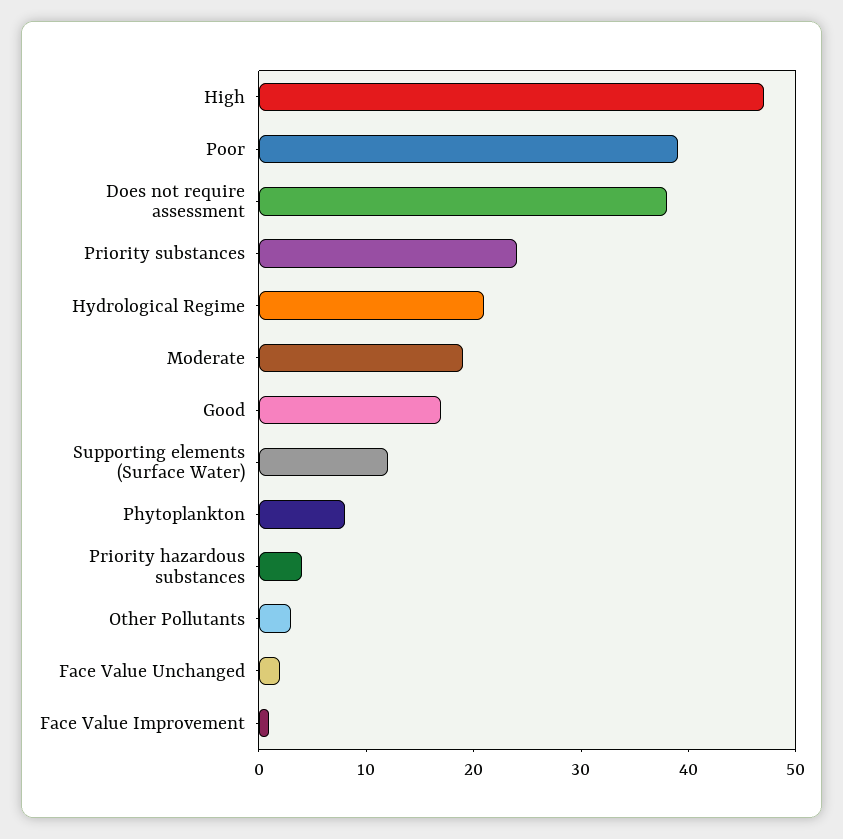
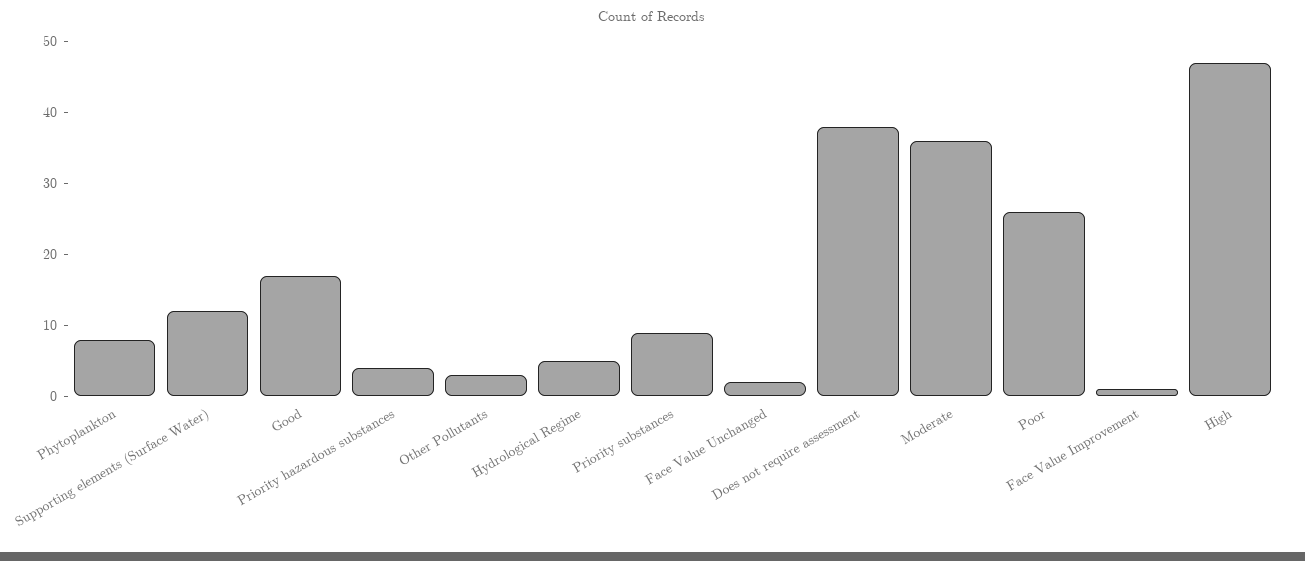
  {
    "High": 47,
-   "Poor": 39,
+   "Poor": 25,
    "Does not require assessment": 38,
-   "Priority substances": 24,
+   "Priority substances": 10,
-   "Hydrological Regime": 21,
+   "Hydrological Regime": 5,
-   "Moderate": 19,
+   "Moderate": 35,
    "Good": 17,
    "Supporting elements (Surface Water)": 12,
    "Phytoplankton": 8,
    "Priority hazardous substances": 4,
    "Other Pollutants": 3,
    "Face Value Unchanged": 2,
    "Face Value Improvement": 1
  }

